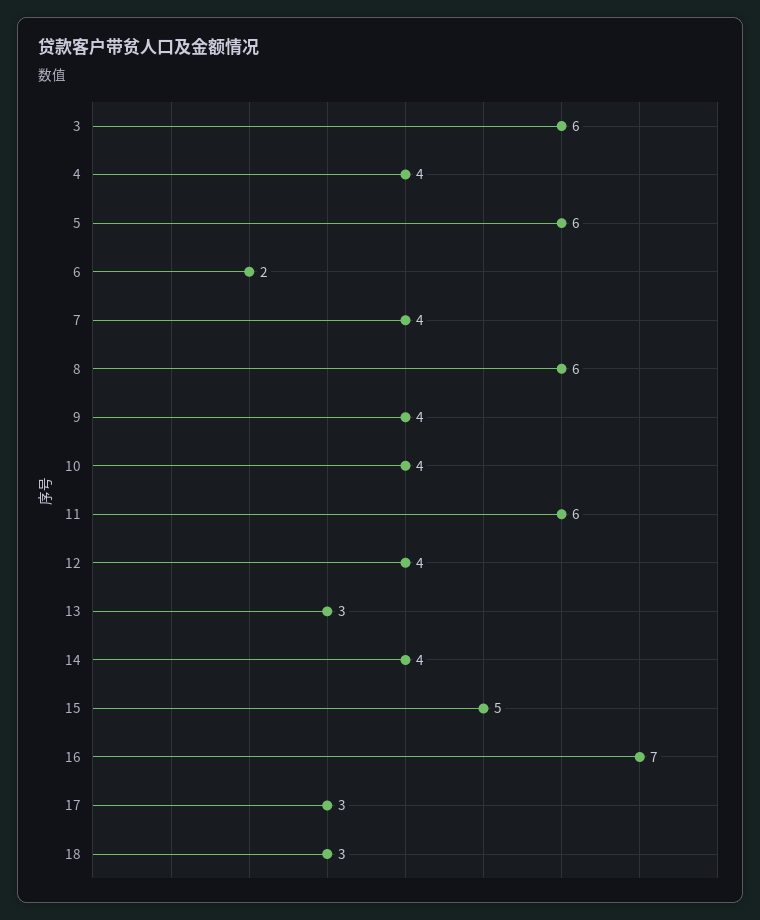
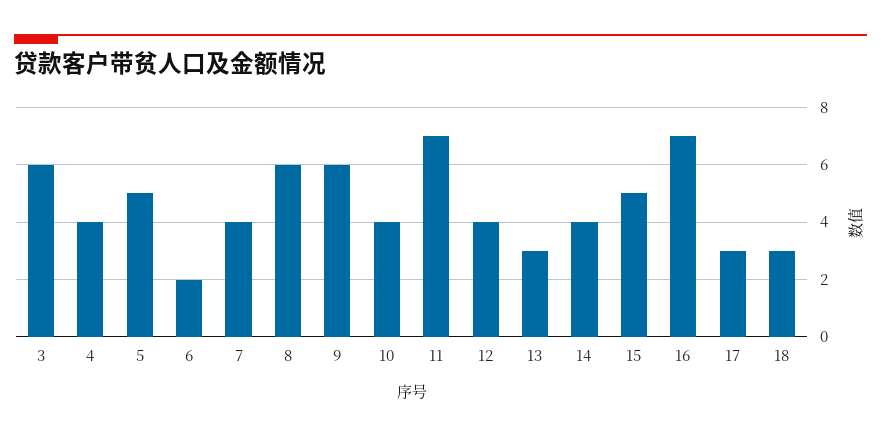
  {
    "3": 6,
    "4": 4,
-   "5": 6,
+   "5": 5,
    "6": 2,
    "7": 4,
    "8": 6,
-   "9": 4,
+   "9": 6,
    "10": 4,
-   "11": 6,
+   "11": 7,
    "12": 4,
    "13": 3,
    "14": 4,
    "15": 5,
    "16": 7,
    "17": 3,
    "18": 3
  }

